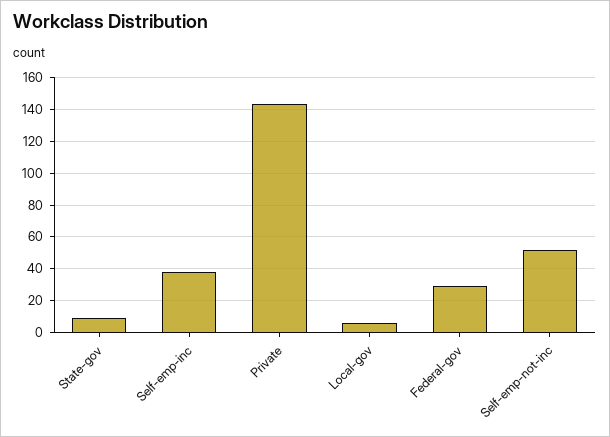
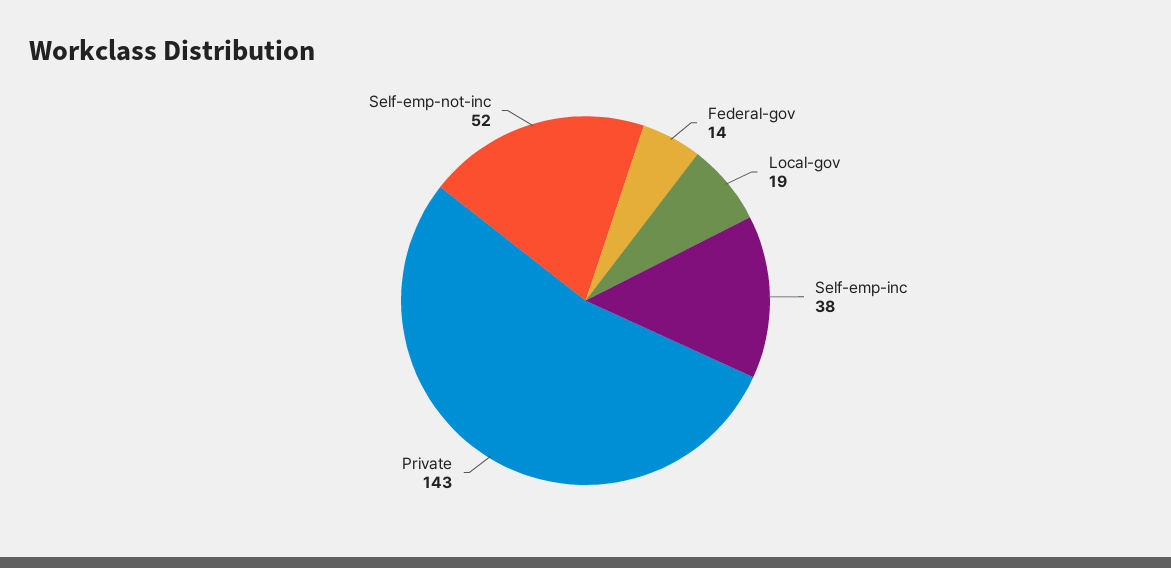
  {
-   "State-gov": 10,
    "Self-emp-inc": 38,
    "Private": 143,
-   "Local-gov": 5,
+   "Local-gov": 19,
-   "Federal-gov": 30,
+   "Federal-gov": 14,
    "Self-emp-not-inc": 52
  }

